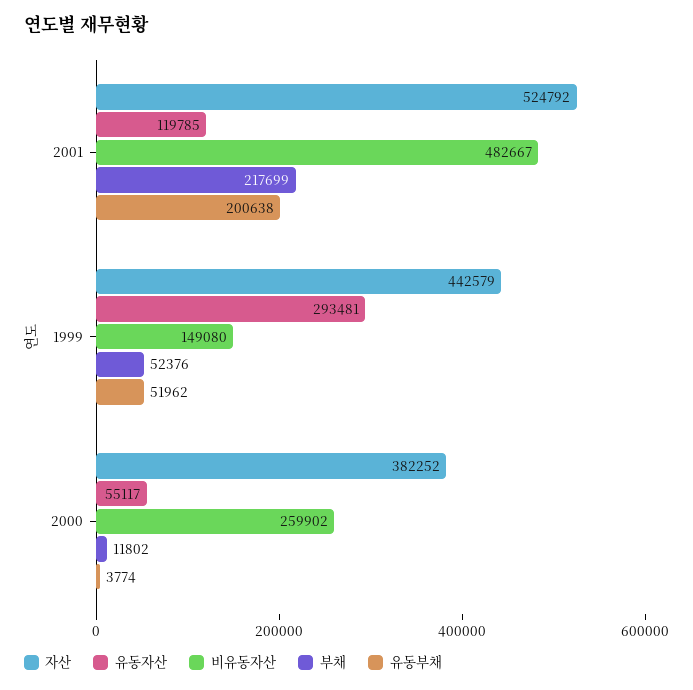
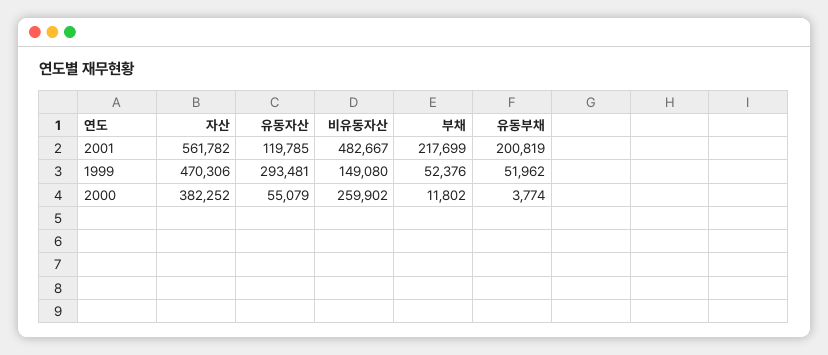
  {
    "자산": {
-     "2001": 524792,
+     "2001": 561782,
-     "1999": 442579,
+     "1999": 470306,
      "2000": 382252
    },
    "유동자산": {
      "2001": 119785,
      "1999": 293481,
-     "2000": 55117
+     "2000": 55079
    },
    "비유동자산": {
      "2001": 482667,
      "1999": 149080,
      "2000": 259902
    },
    "부채": {
      "2001": 217699,
      "1999": 52376,
      "2000": 11802
    },
    "유동부채": {
-     "2001": 200638,
+     "2001": 200819,
      "1999": 51962,
      "2000": 3774
    }
  }

